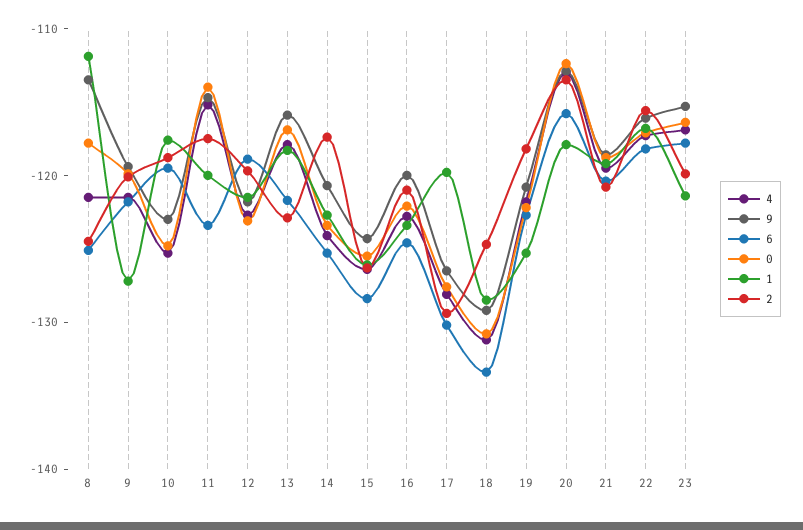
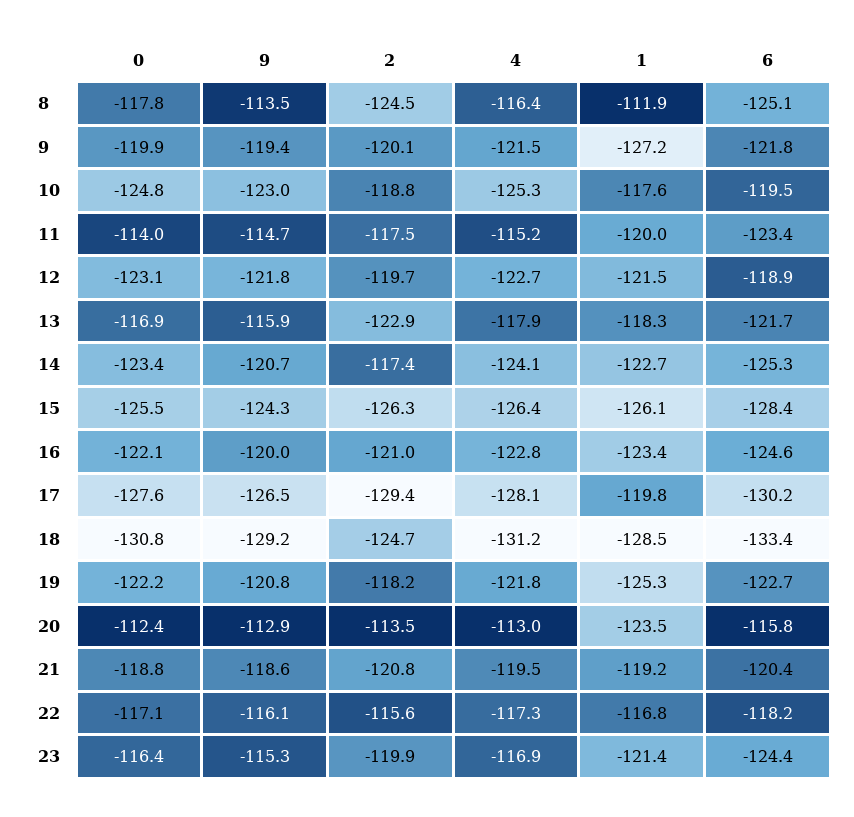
  {
    "4": {
-     "8": -122,
+     "8": -116.4,
      "9": -121.5,
      "10": -125.3,
      "11": -115.2,
      "12": -122.7,
      "13": -117.9,
      "14": -124.1,
      "15": -126.4,
      "16": -122.8,
      "17": -128.1,
      "18": -131.2,
      "19": -121.8,
      "20": -113,
      "21": -119.5,
      "22": -117.3,
      "23": -116.9
    },
    "9": {
      "8": -113.5,
      "9": -119.4,
      "10": -123,
      "11": -114.7,
      "12": -121.8,
      "13": -115.9,
      "14": -120.7,
      "15": -124.3,
      "16": -120,
      "17": -126.5,
      "18": -129.2,
      "19": -120.8,
      "20": -112.9,
      "21": -118.6,
      "22": -116.1,
      "23": -115.3
    },
    "6": {
      "8": -125.1,
      "9": -121.8,
      "10": -119.5,
      "11": -123.4,
      "12": -118.9,
      "13": -121.7,
      "14": -125.3,
      "15": -128.4,
      "16": -124.6,
      "17": -130.2,
      "18": -133.4,
      "19": -122.7,
      "20": -115.8,
      "21": -120.4,
      "22": -118.2,
-     "23": -118
+     "23": -124.4
    },
    "0": {
      "8": -117.8,
      "9": -119.9,
      "10": -124.8,
      "11": -114,
      "12": -123.1,
      "13": -116.9,
      "14": -123.4,
      "15": -125.5,
      "16": -122.1,
      "17": -127.6,
      "18": -130.8,
      "19": -122.2,
      "20": -112.4,
      "21": -118.8,
      "22": -117.1,
      "23": -116.4
    },
    "1": {
      "8": -111.9,
      "9": -127.2,
      "10": -117.6,
      "11": -120,
      "12": -121.5,
      "13": -118.3,
      "14": -122.7,
      "15": -126.1,
      "16": -123.4,
      "17": -119.8,
      "18": -128.5,
      "19": -125.3,
-     "20": -118,
+     "20": -123.5,
      "21": -119.2,
      "22": -116.8,
      "23": -121.4
    },
    "2": {
      "8": -124.5,
      "9": -120.1,
      "10": -118.8,
      "11": -117.5,
      "12": -119.7,
      "13": -122.9,
      "14": -117.4,
      "15": -126.3,
      "16": -121,
      "17": -129.4,
      "18": -124.7,
      "19": -118.2,
      "20": -113.5,
      "21": -120.8,
      "22": -115.6,
      "23": -119.9
    }
  }

